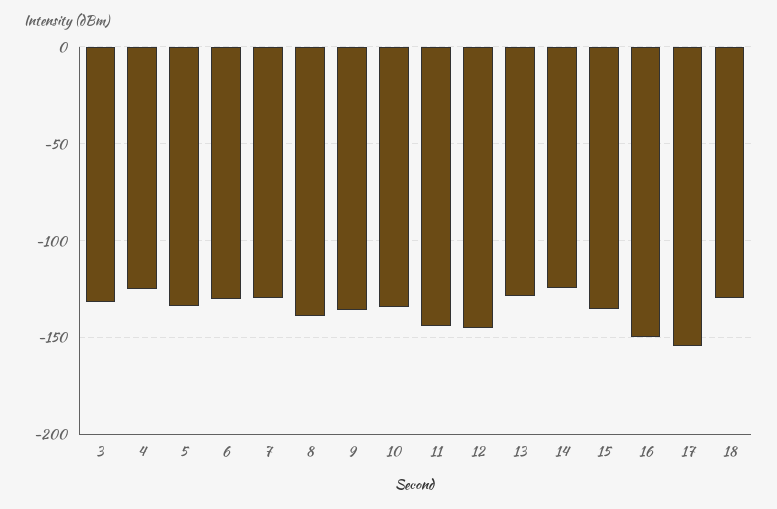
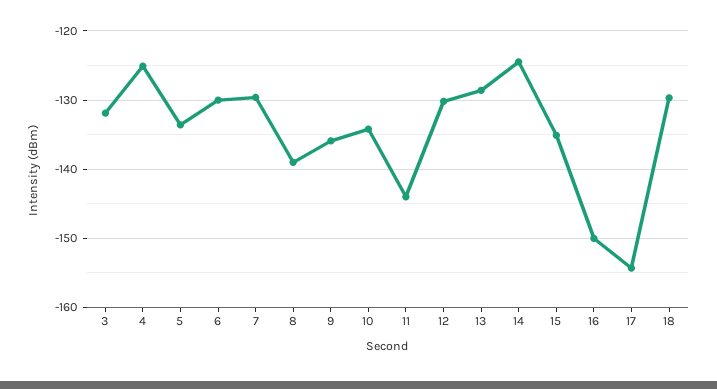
  {
    "3": -132,
    "4": -125,
    "5": -134,
    "6": -130,
    "7": -130,
    "8": -139,
    "9": -136,
    "10": -134,
    "11": -144,
-   "12": -145,
+   "12": -130,
    "13": -129,
    "14": -125,
    "15": -135,
    "16": -150,
    "17": -154,
    "18": -130
  }

